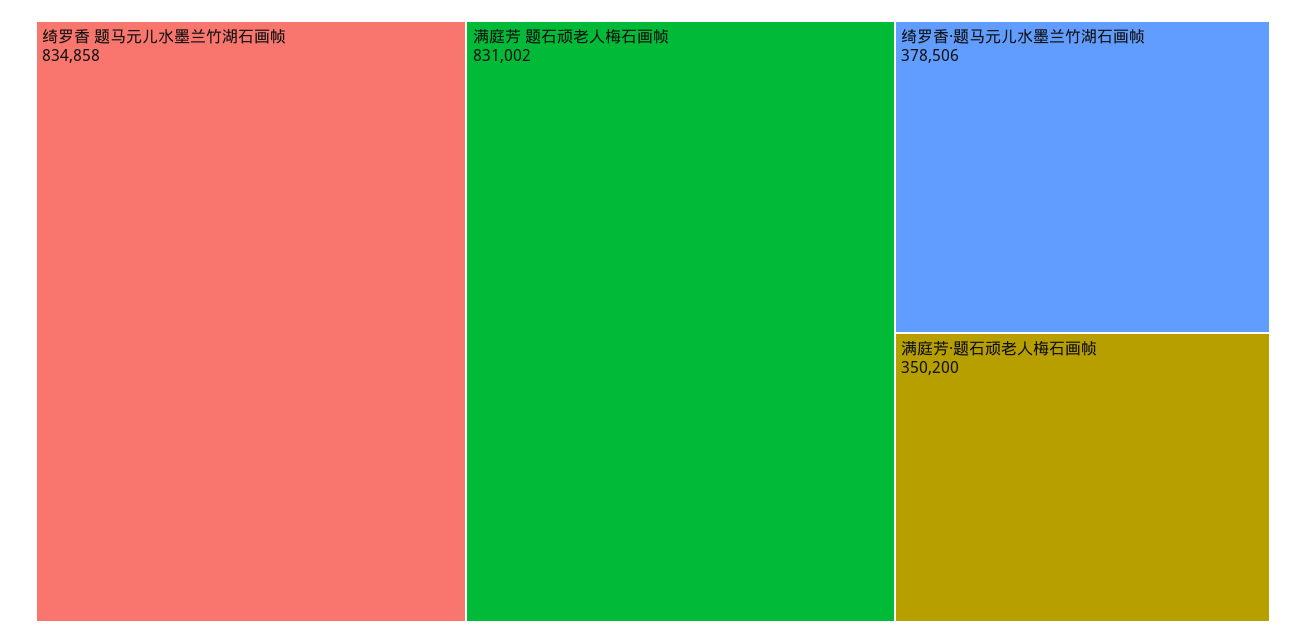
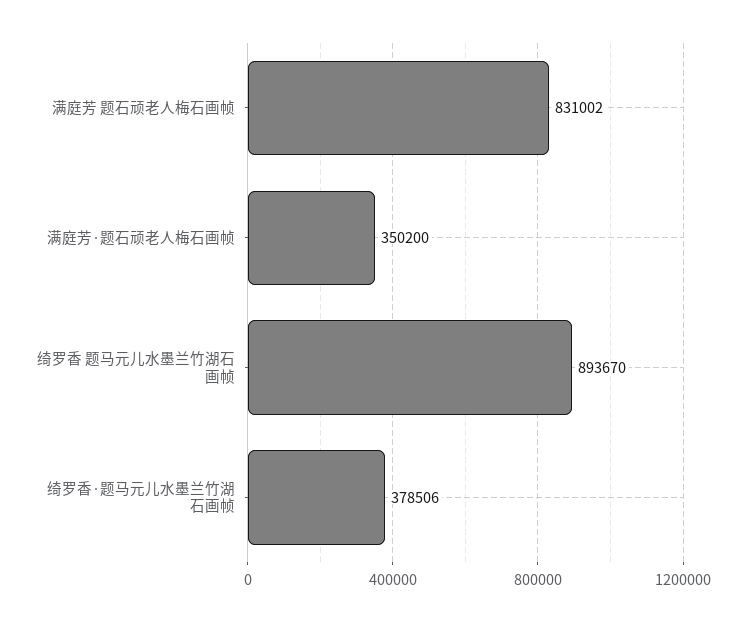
  {
-   "绮罗香 题马元儿水墨兰竹湖石画帧": 834858,
+   "绮罗香 题马元儿水墨兰竹湖石画帧": 893670,
    "满庭芳 题石顽老人梅石画帧": 831002,
    "绮罗香·题马元儿水墨兰竹湖石画帧": 378506,
    "满庭芳·题石顽老人梅石画帧": 350200
  }

